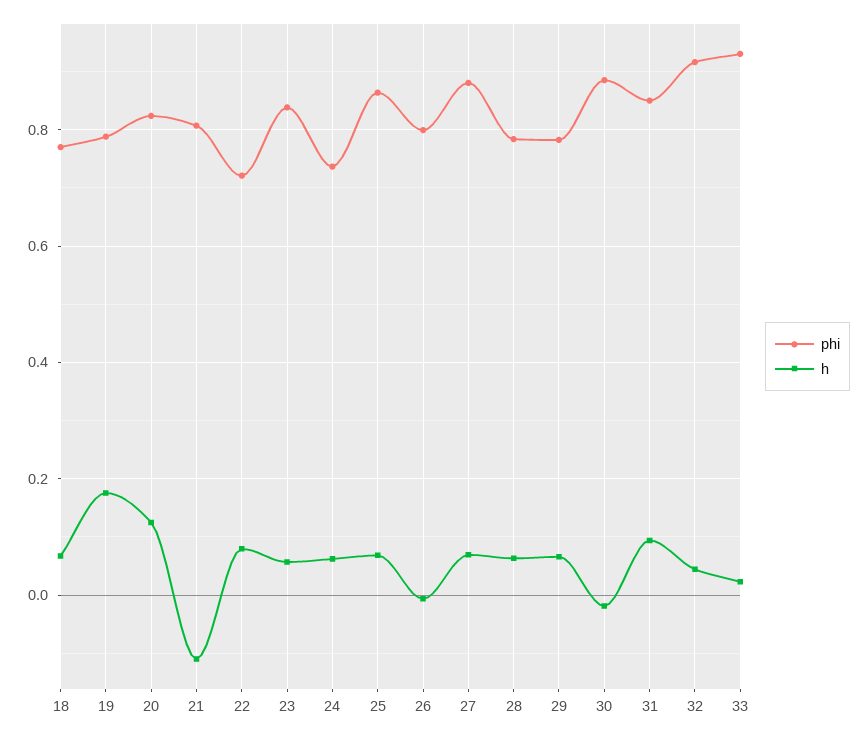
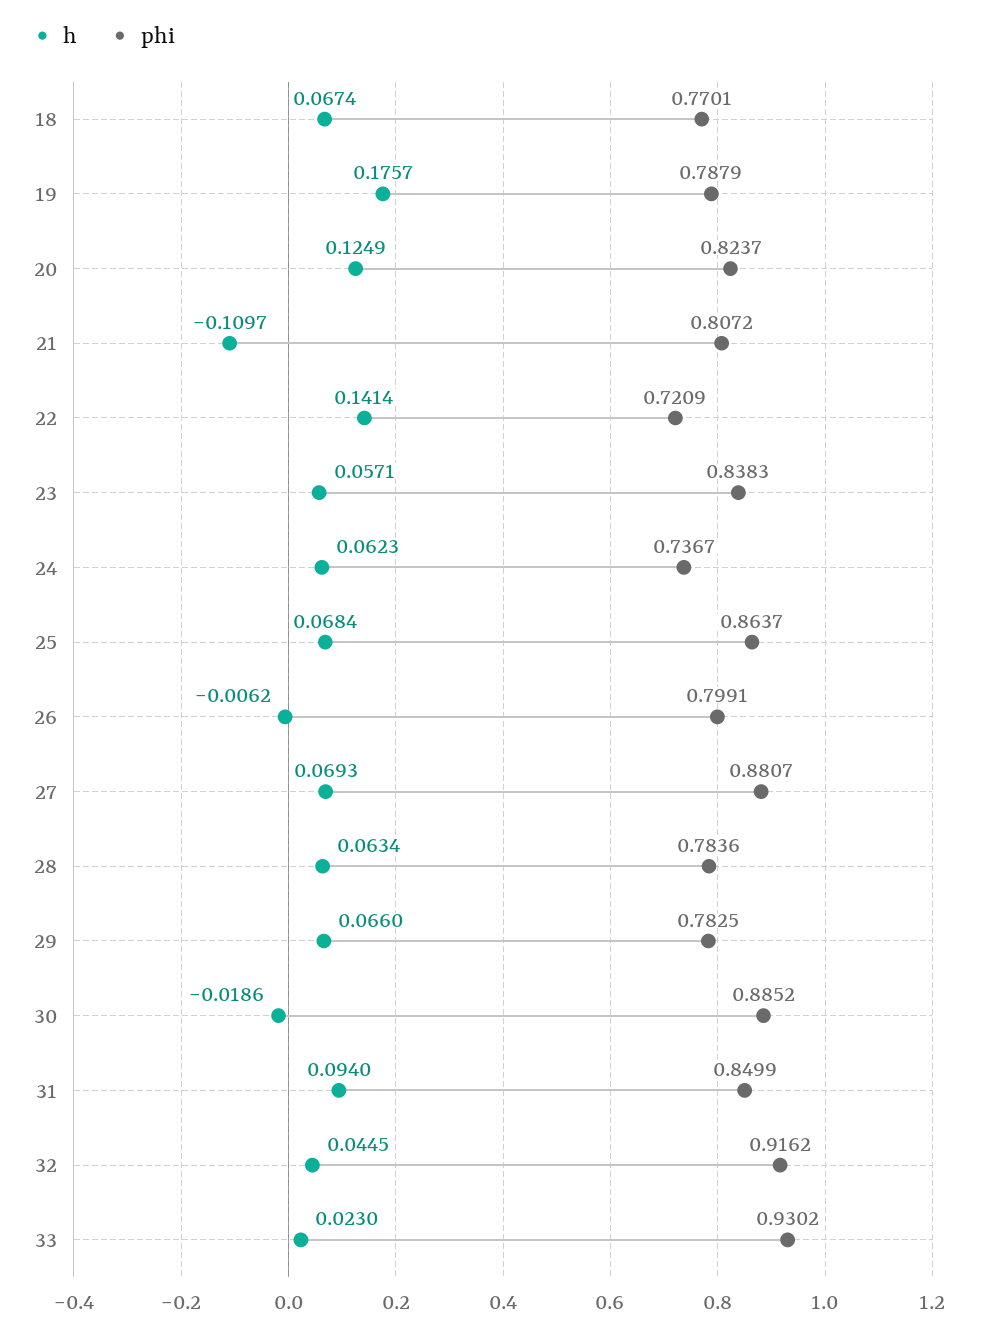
  {
    "phi": {
      "18": 0.7701,
      "19": 0.7879,
      "20": 0.8237,
      "21": 0.8072,
      "22": 0.7209,
      "23": 0.8383,
      "24": 0.7367,
      "25": 0.8637,
      "26": 0.7991,
      "27": 0.8807,
      "28": 0.7836,
      "29": 0.7825,
      "30": 0.8852,
      "31": 0.8499,
      "32": 0.9162,
      "33": 0.9302
    },
    "h": {
      "18": 0.0674,
      "19": 0.1757,
      "20": 0.1249,
      "21": -0.1097,
-     "22": 0.08,
+     "22": 0.1414,
      "23": 0.0571,
      "24": 0.0623,
      "25": 0.0684,
      "26": -0.0062,
      "27": 0.0693,
      "28": 0.0634,
      "29": 0.066,
      "30": -0.0186,
      "31": 0.094,
      "32": 0.0445,
      "33": 0.023
    }
  }

